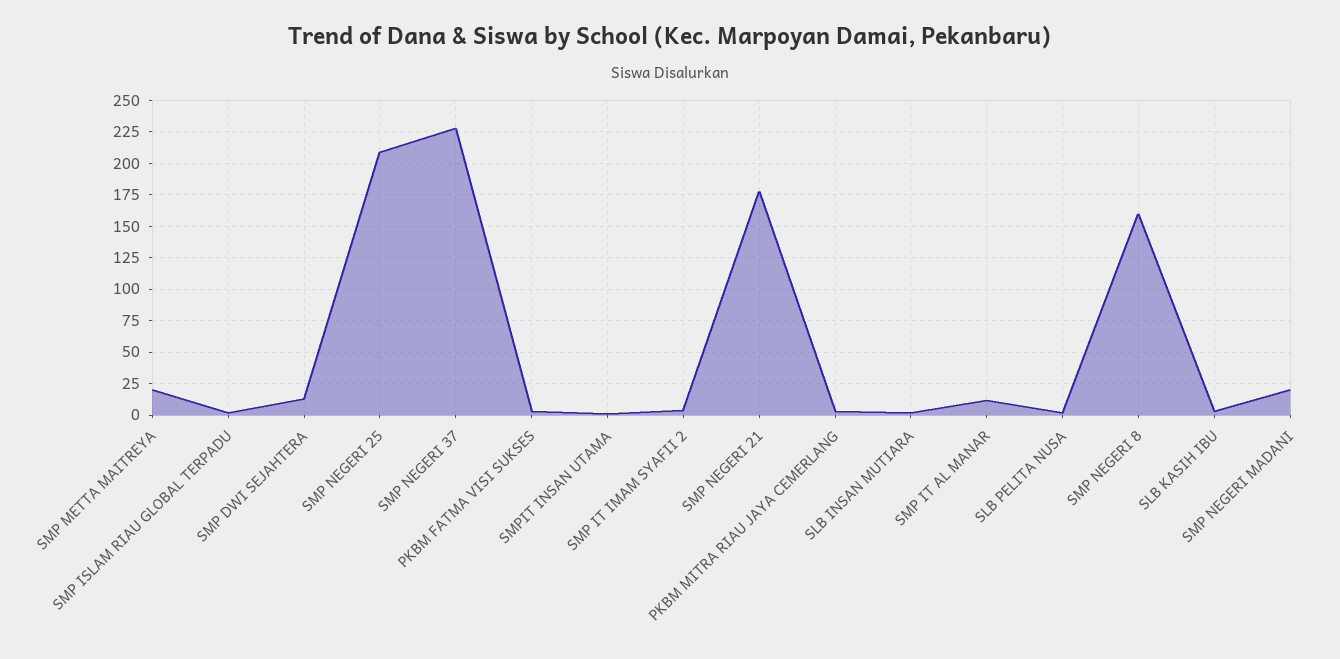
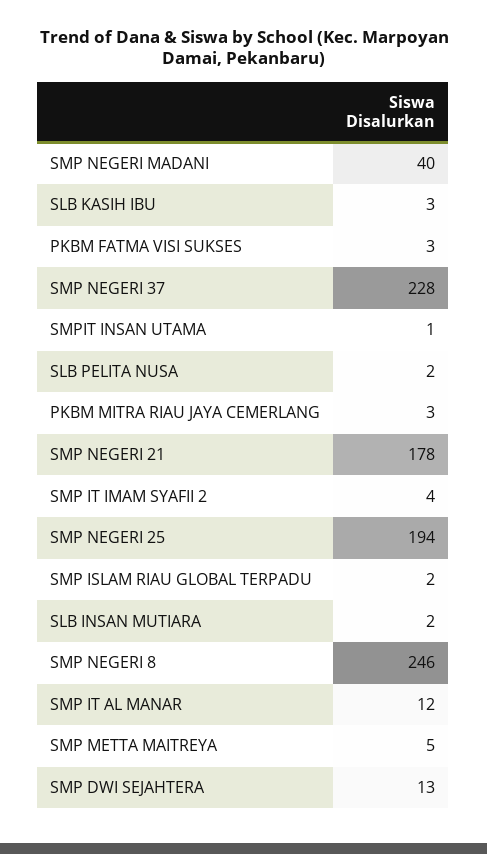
  {
-   "SMP METTA MAITREYA": 20,
+   "SMP METTA MAITREYA": 5,
    "SMP ISLAM RIAU GLOBAL TERPADU": 2,
    "SMP DWI SEJAHTERA": 13,
-   "SMP NEGERI 25": 210,
+   "SMP NEGERI 25": 194,
    "SMP NEGERI 37": 228,
    "PKBM FATMA VISI SUKSES": 3,
    "SMPIT INSAN UTAMA": 1,
    "SMP IT IMAM SYAFII 2": 4,
    "SMP NEGERI 21": 178,
    "PKBM MITRA RIAU JAYA CEMERLANG": 3,
    "SLB INSAN MUTIARA": 2,
    "SMP IT AL MANAR": 12,
    "SLB PELITA NUSA": 2,
-   "SMP NEGERI 8": 160,
+   "SMP NEGERI 8": 246,
    "SLB KASIH IBU": 3,
-   "SMP NEGERI MADANI": 20
+   "SMP NEGERI MADANI": 40
  }

